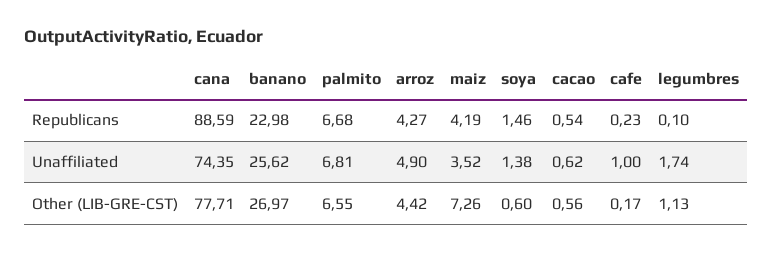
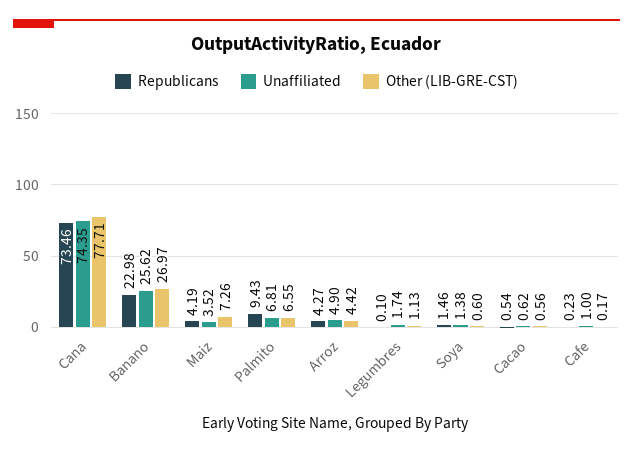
  {
    "Republicans": {
-     "cana": 88.59,
+     "cana": 73.46,
      "banano": 22.98,
-     "palmito": 6.68,
+     "palmito": 9.43,
      "arroz": 4.27,
      "maiz": 4.19,
      "soya": 1.46,
      "cacao": 0.54,
      "cafe": 0.23,
      "legumbres": 0.1
    },
    "Unaffiliated": {
      "cana": 74.35,
      "banano": 25.62,
      "palmito": 6.81,
      "arroz": 4.9,
      "maiz": 3.52,
      "soya": 1.38,
      "cacao": 0.62,
      "cafe": 1,
      "legumbres": 1.74
    },
    "Other (LIB-GRE-CST)": {
      "cana": 77.71,
      "banano": 26.97,
      "palmito": 6.55,
      "arroz": 4.42,
      "maiz": 7.26,
      "soya": 0.6,
      "cacao": 0.56,
      "cafe": 0.17,
      "legumbres": 1.13
    }
  }

